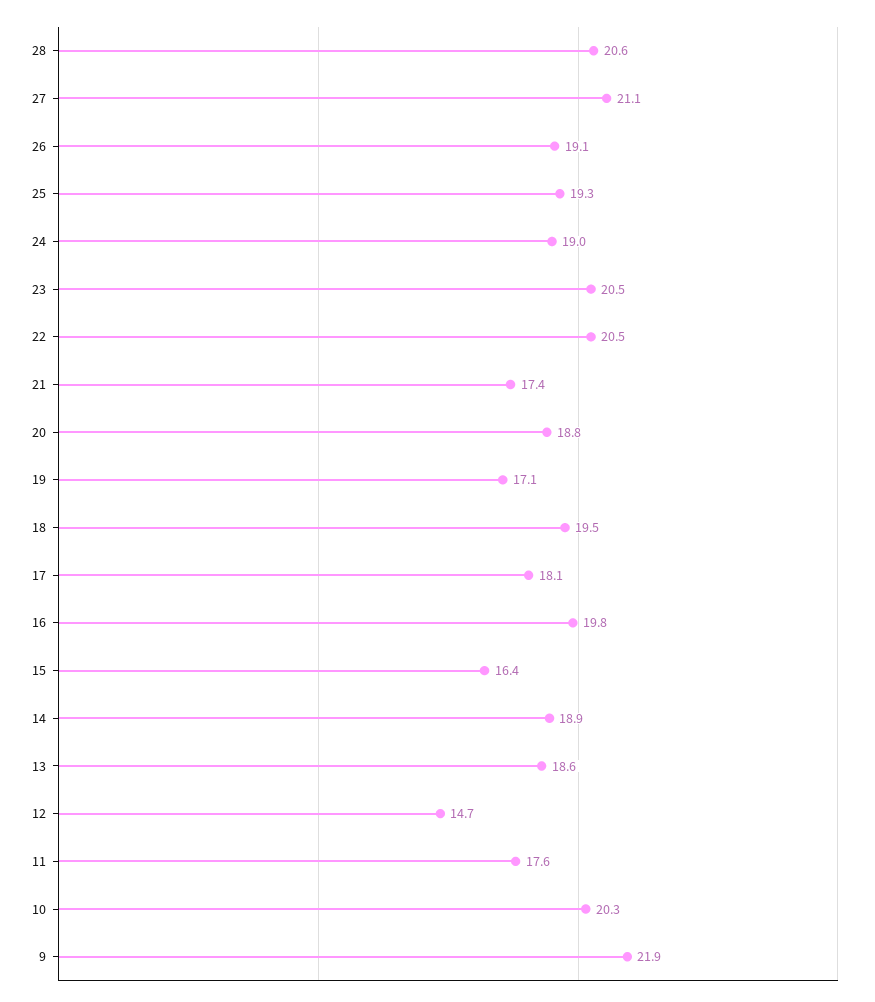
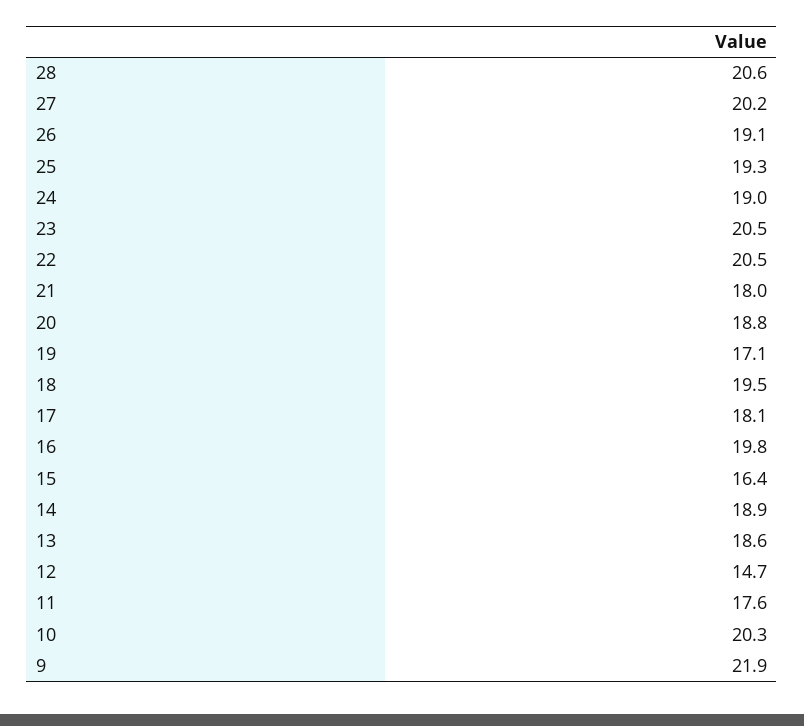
  {
    "28": 20.6,
-   "27": 21.1,
+   "27": 20.2,
    "26": 19.1,
    "25": 19.3,
    "24": 19,
    "23": 20.5,
    "22": 20.5,
-   "21": 17.4,
+   "21": 18,
    "20": 18.8,
    "19": 17.1,
    "18": 19.5,
    "17": 18.1,
    "16": 19.8,
    "15": 16.4,
    "14": 18.9,
    "13": 18.6,
    "12": 14.7,
    "11": 17.6,
    "10": 20.3,
    "9": 21.9
  }

